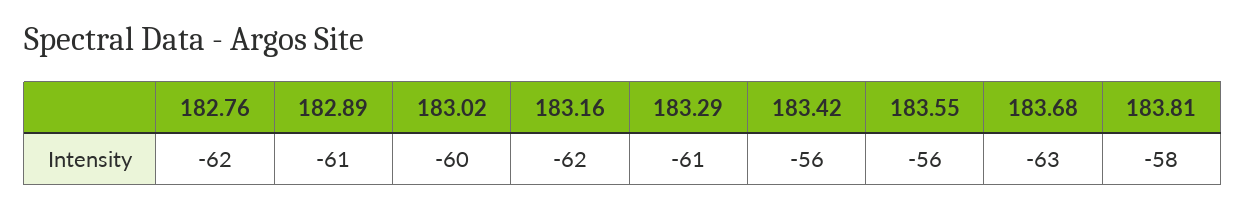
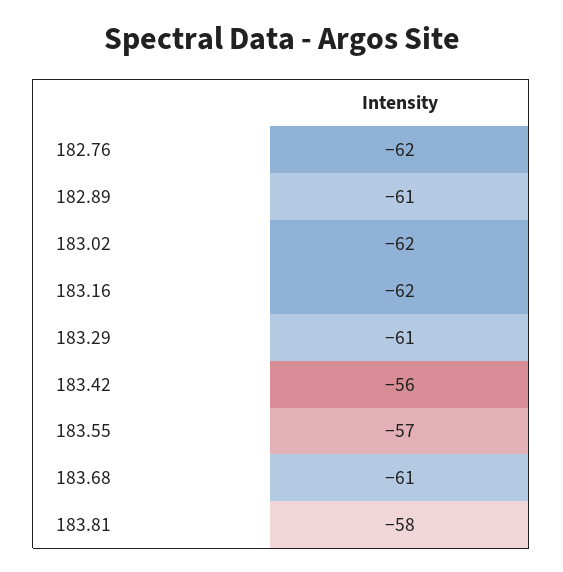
  {
    "182.76": -62,
    "182.89": -61,
-   "183.02": -60,
+   "183.02": -62,
    "183.16": -62,
    "183.29": -61,
    "183.42": -56,
-   "183.55": -56,
+   "183.55": -57,
-   "183.68": -63,
+   "183.68": -61,
    "183.81": -58
  }

